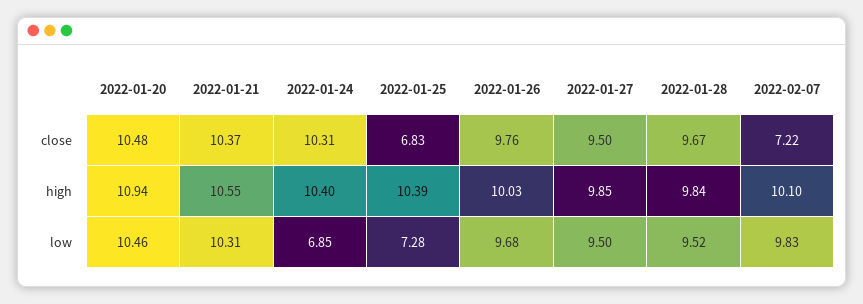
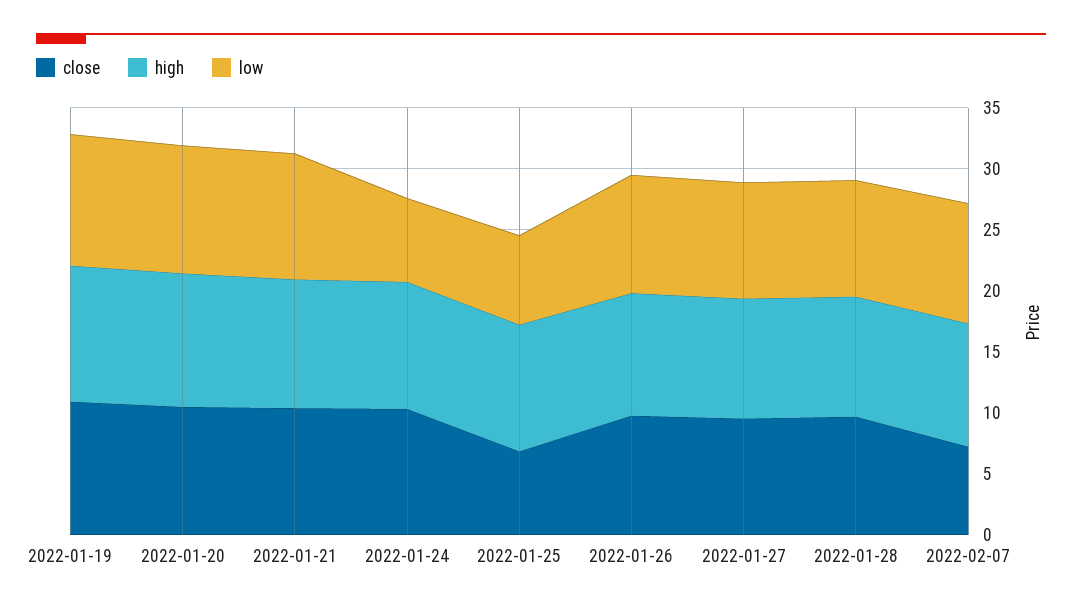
  {
    "close": {
      "2022-01-20": 10.48,
      "2022-01-21": 10.37,
      "2022-01-24": 10.31,
      "2022-01-25": 6.83,
      "2022-01-26": 9.76,
      "2022-01-27": 9.5,
      "2022-01-28": 9.67,
-     "2022-02-07": 7.22
+     "2022-02-07": 7.22,
+     "2022-01-19": 11
    },
    "high": {
      "2022-01-20": 10.94,
      "2022-01-21": 10.55,
      "2022-01-24": 10.4,
      "2022-01-25": 10.39,
      "2022-01-26": 10.03,
      "2022-01-27": 9.85,
      "2022-01-28": 9.84,
-     "2022-02-07": 10.1
+     "2022-02-07": 10.1,
+     "2022-01-19": 11
    },
    "low": {
      "2022-01-20": 10.46,
      "2022-01-21": 10.31,
      "2022-01-24": 6.85,
      "2022-01-25": 7.28,
      "2022-01-26": 9.68,
      "2022-01-27": 9.5,
      "2022-01-28": 9.52,
-     "2022-02-07": 9.83
+     "2022-02-07": 9.83,
+     "2022-01-19": 11
    }
  }

